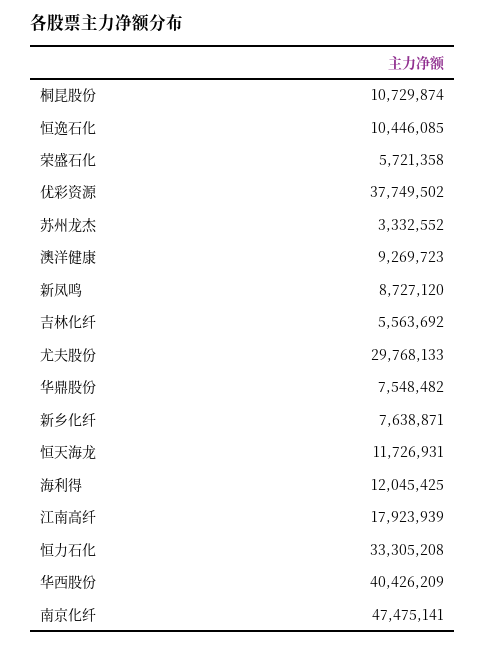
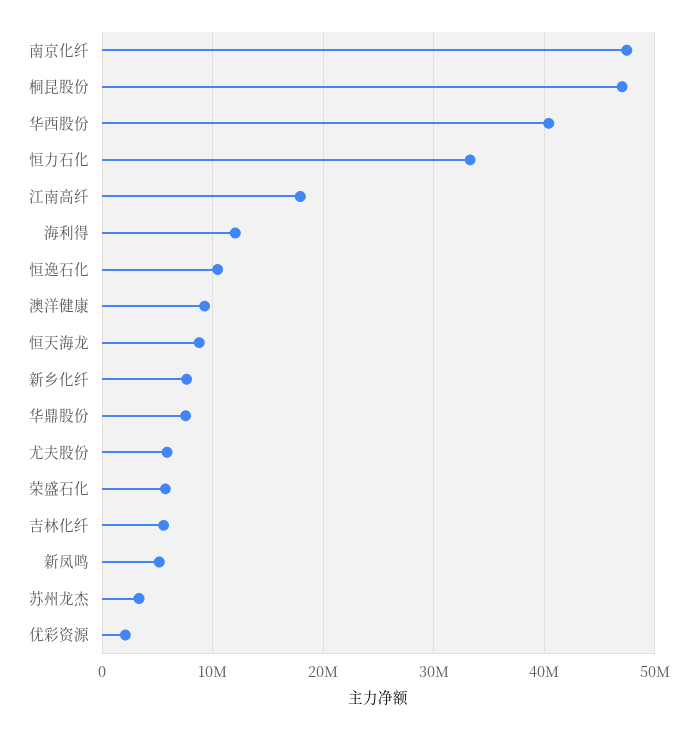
  {
-   "桐昆股份": 10729874,
+   "桐昆股份": 47000000,
    "恒逸石化": 10446085,
    "荣盛石化": 5721358,
-   "优彩资源": 37749502,
+   "优彩资源": 2000000,
    "苏州龙杰": 3332552,
    "澳洋健康": 9269723,
-   "新凤鸣": 8727120,
+   "新凤鸣": 5000000,
    "吉林化纤": 5563692,
-   "尤夫股份": 29768133,
+   "尤夫股份": 6000000,
    "华鼎股份": 7548482,
    "新乡化纤": 7638871,
-   "恒天海龙": 11726931,
+   "恒天海龙": 9000000,
    "海利得": 12045425,
    "江南高纤": 17923939,
    "恒力石化": 33305208,
    "华西股份": 40426209,
    "南京化纤": 47475141
  }

